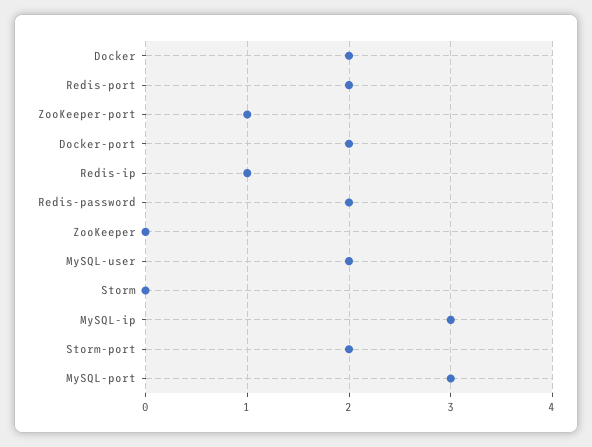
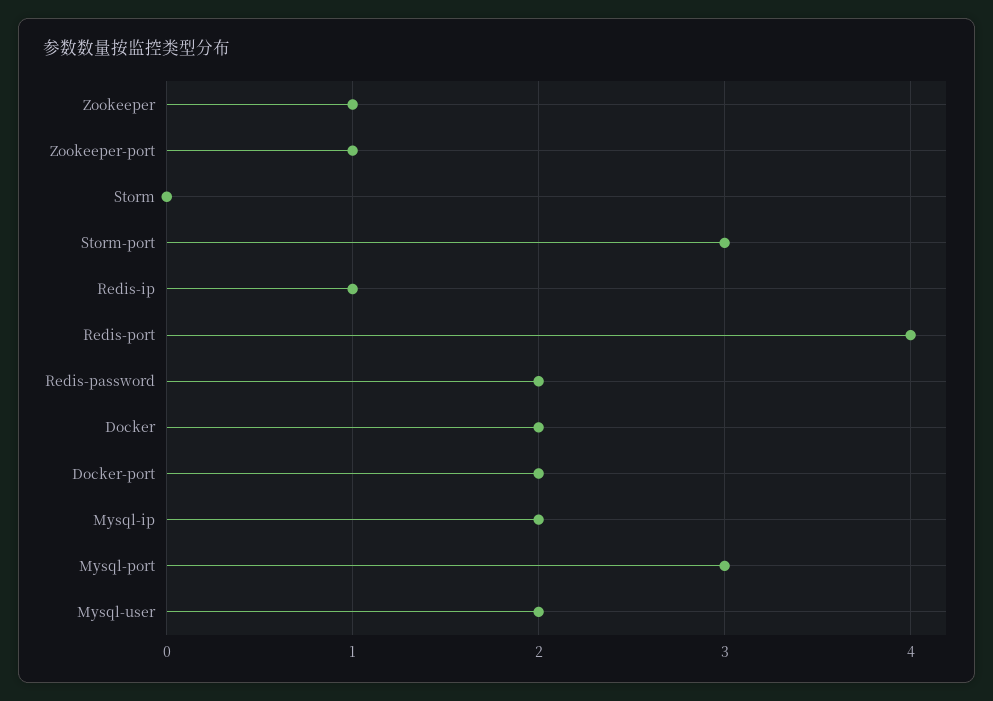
  {
    "Docker": 2,
-   "Redis-port": 2,
+   "Redis-port": 4,
    "ZooKeeper-port": 1,
    "Docker-port": 2,
    "Redis-ip": 1,
    "Redis-password": 2,
-   "ZooKeeper": 0,
+   "ZooKeeper": 1,
    "MySQL-user": 2,
    "Storm": 0,
-   "MySQL-ip": 3,
+   "MySQL-ip": 2,
-   "Storm-port": 2,
+   "Storm-port": 3,
    "MySQL-port": 3
  }

